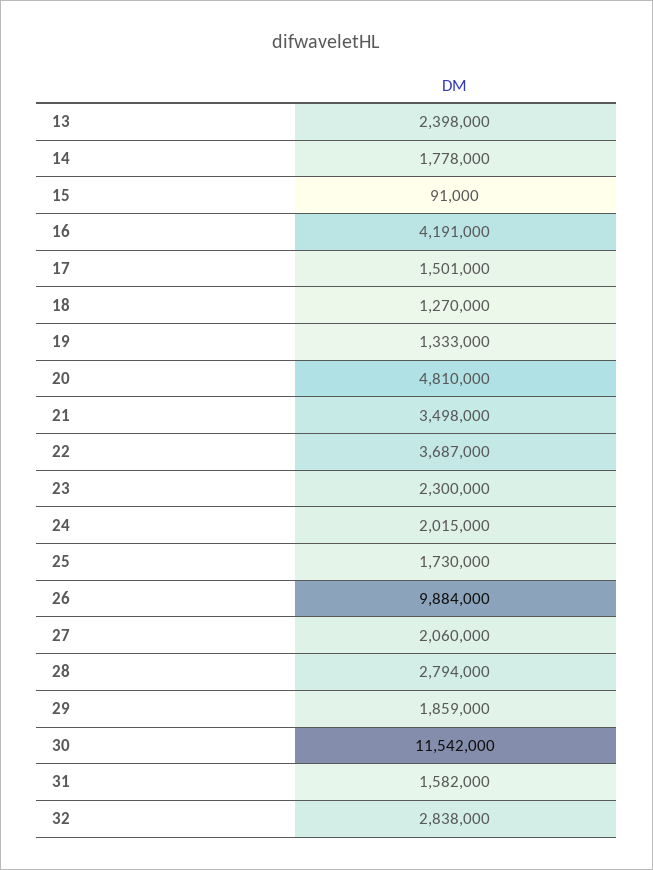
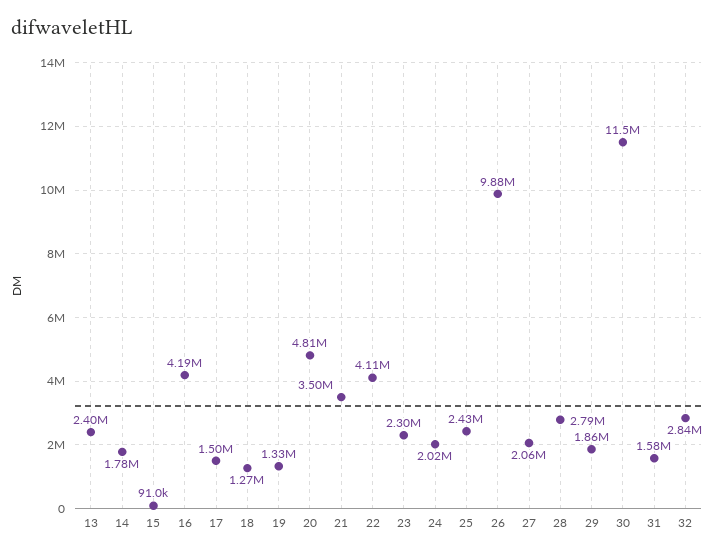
  {
    "13": 2398000,
    "14": 1778000,
    "15": 91000,
    "16": 4191000,
    "17": 1501000,
    "18": 1270000,
    "19": 1333000,
    "20": 4810000,
    "21": 3498000,
-   "22": 3687000,
+   "22": 4110000,
    "23": 2300000,
    "24": 2015000,
-   "25": 1730000,
+   "25": 2430000,
    "26": 9884000,
    "27": 2060000,
    "28": 2794000,
    "29": 1859000,
    "30": 11542000,
    "31": 1582000,
    "32": 2838000
  }

